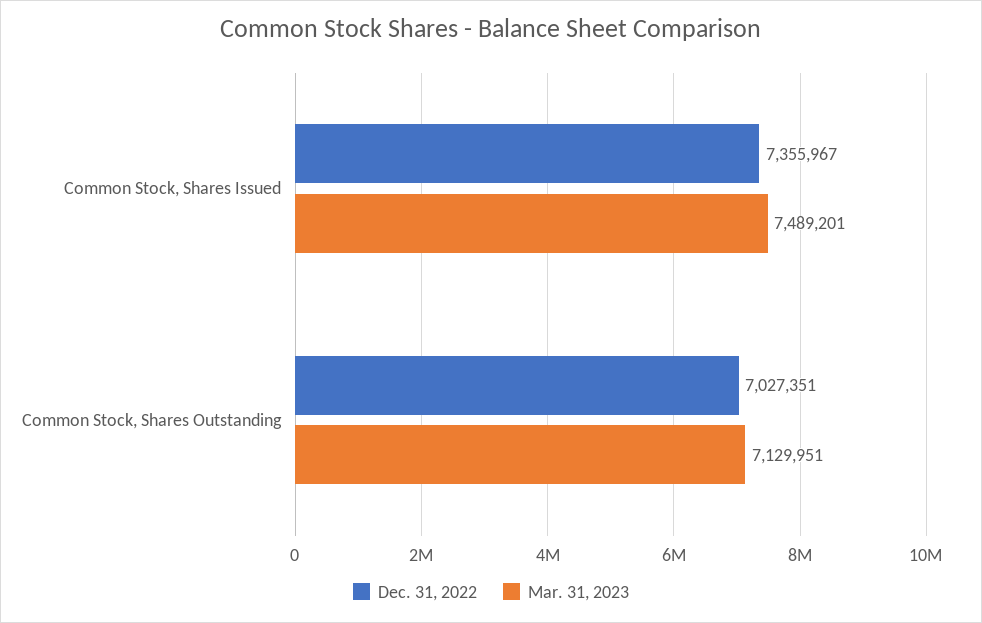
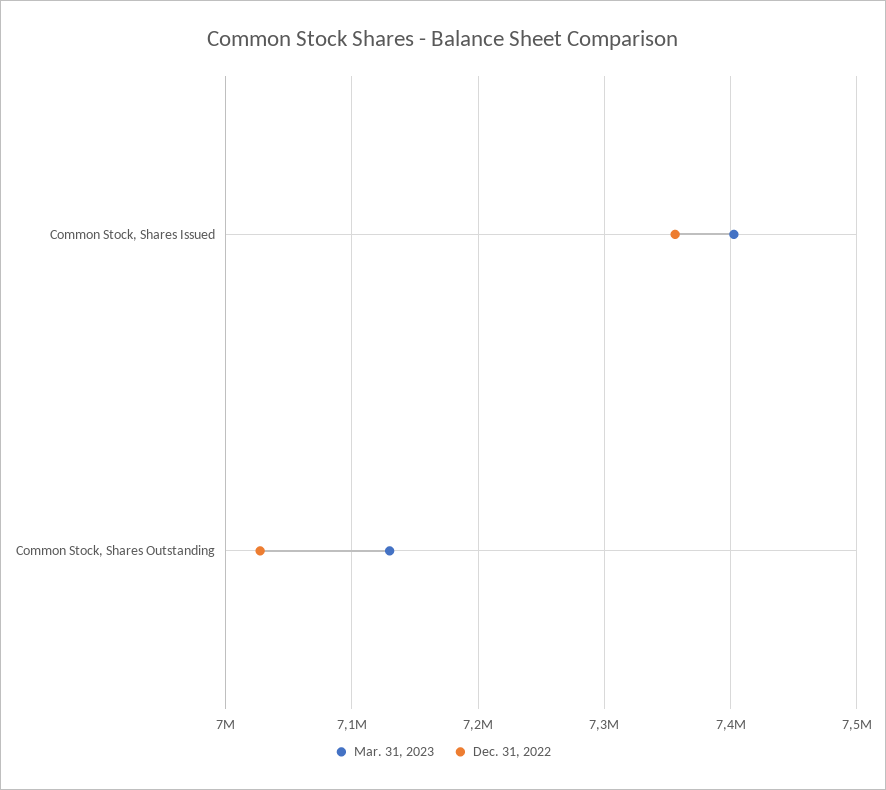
  {
    "Dec. 31, 2022": {
      "Common Stock, Shares Issued": 7355967,
      "Common Stock, Shares Outstanding": 7027351
    },
    "Mar. 31, 2023": {
-     "Common Stock, Shares Issued": 7489201,
+     "Common Stock, Shares Issued": 7400000,
      "Common Stock, Shares Outstanding": 7129951
    }
  }

